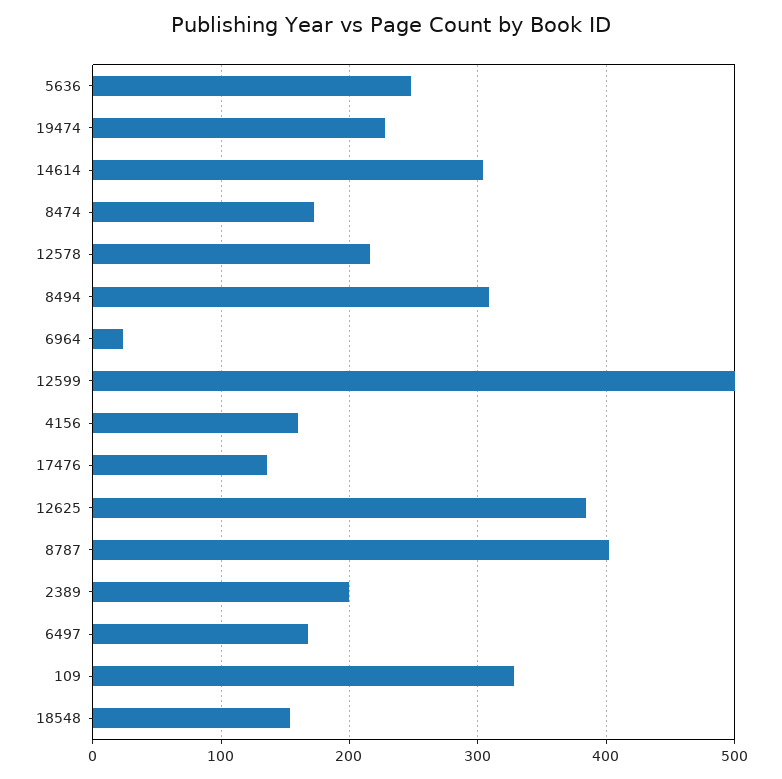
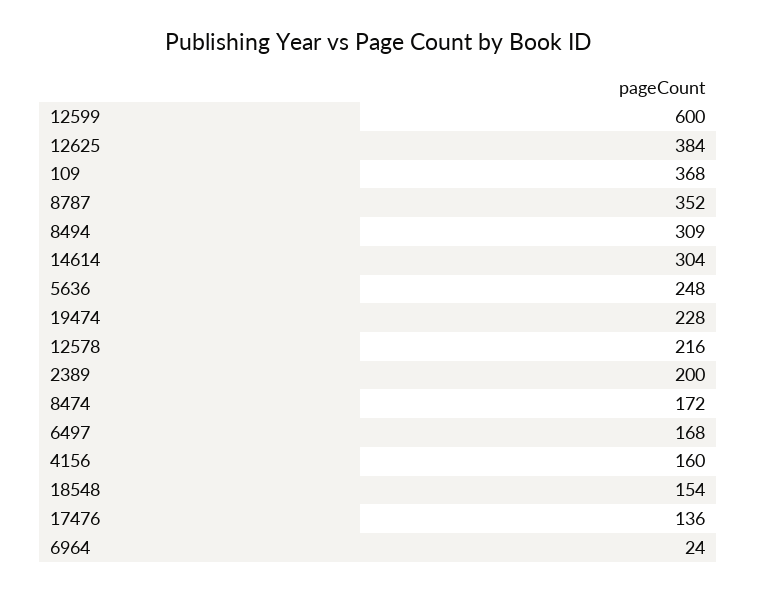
  {
    "5636": 248,
    "19474": 228,
    "14614": 304,
    "8474": 172,
    "12578": 216,
    "8494": 309,
    "6964": 24,
-   "12599": 500,
+   "12599": 600,
    "4156": 160,
    "17476": 136,
    "12625": 384,
-   "8787": 400,
+   "8787": 352,
    "2389": 200,
    "6497": 168,
-   "109": 330,
+   "109": 368,
    "18548": 154
  }

